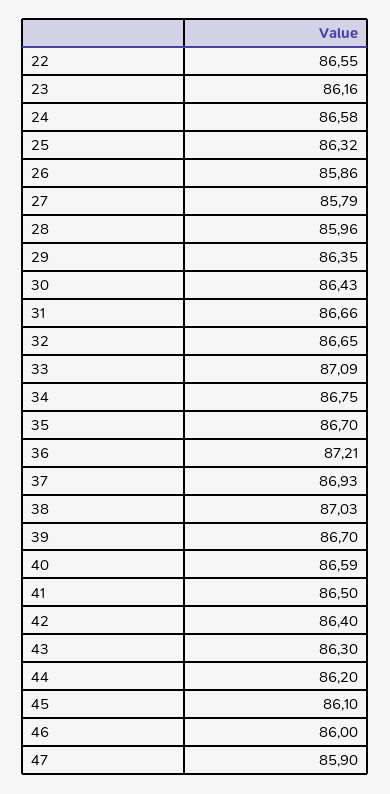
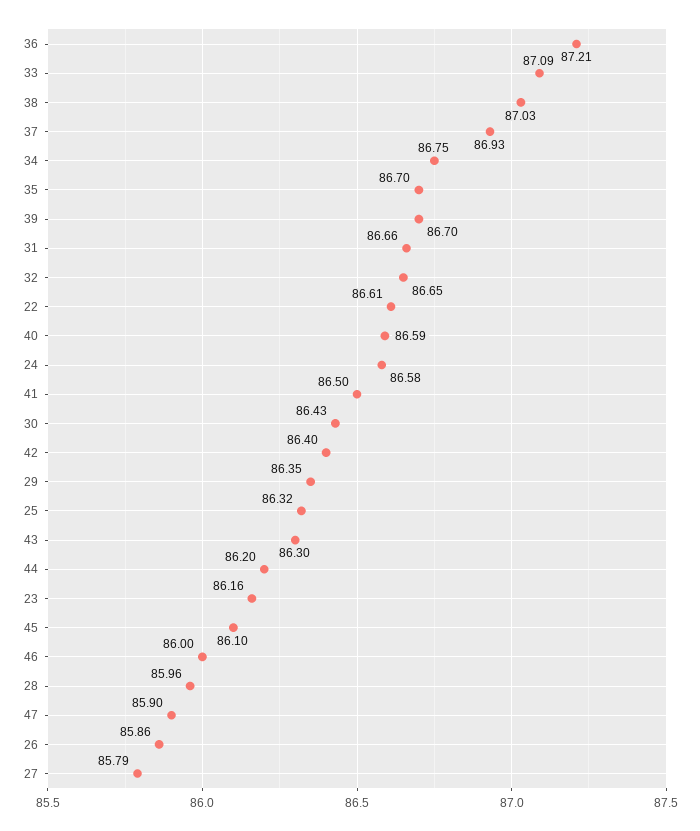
  {
-   "22": 86.55,
+   "22": 86.61,
    "23": 86.16,
    "24": 86.58,
    "25": 86.32,
    "26": 85.86,
    "27": 85.79,
    "28": 85.96,
    "29": 86.35,
    "30": 86.43,
    "31": 86.66,
    "32": 86.65,
    "33": 87.09,
    "34": 86.75,
    "35": 86.7,
    "36": 87.21,
    "37": 86.93,
    "38": 87.03,
    "39": 86.7,
    "40": 86.59,
    "41": 86.5,
    "42": 86.4,
    "43": 86.3,
    "44": 86.2,
    "45": 86.1,
    "46": 86,
    "47": 85.9
  }

